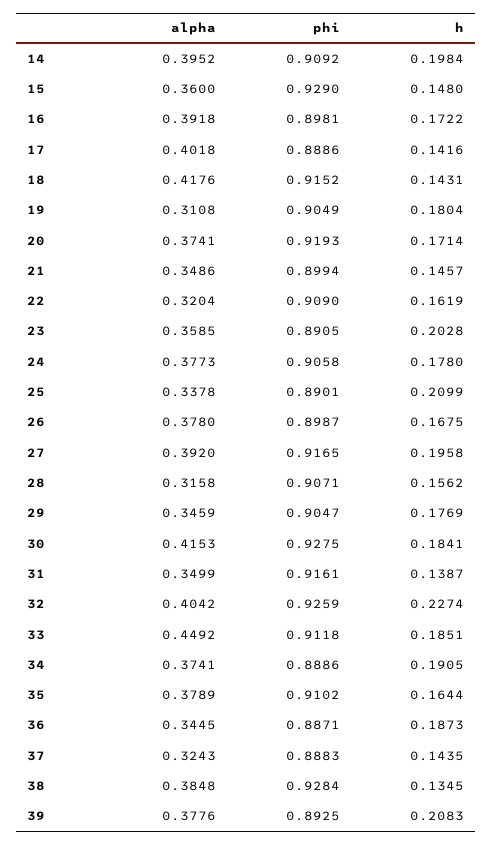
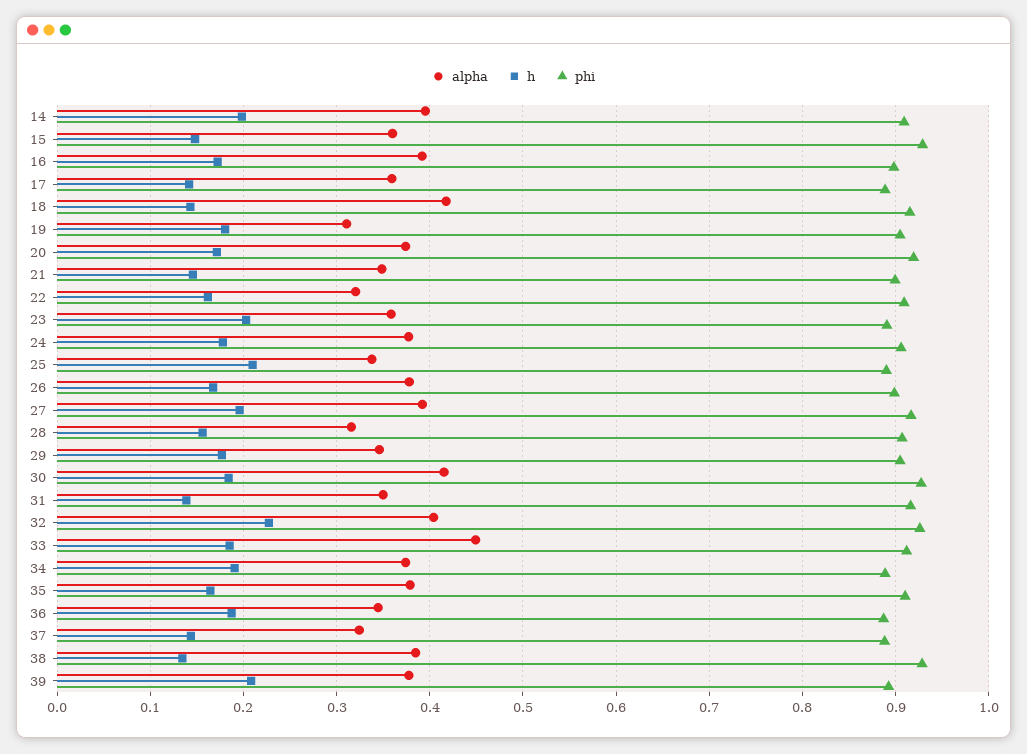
  {
    "alpha": {
      "14": 0.3952,
      "15": 0.36,
      "16": 0.3918,
-     "17": 0.4018,
+     "17": 0.36,
      "18": 0.4176,
      "19": 0.3108,
      "20": 0.3741,
      "21": 0.3486,
      "22": 0.3204,
      "23": 0.3585,
      "24": 0.3773,
      "25": 0.3378,
      "26": 0.378,
      "27": 0.392,
      "28": 0.3158,
      "29": 0.3459,
      "30": 0.4153,
      "31": 0.3499,
      "32": 0.4042,
      "33": 0.4492,
      "34": 0.3741,
      "35": 0.3789,
      "36": 0.3445,
      "37": 0.3243,
      "38": 0.3848,
      "39": 0.3776
    },
    "phi": {
      "14": 0.9092,
      "15": 0.929,
      "16": 0.8981,
      "17": 0.8886,
      "18": 0.9152,
      "19": 0.9049,
      "20": 0.9193,
      "21": 0.8994,
      "22": 0.909,
      "23": 0.8905,
      "24": 0.9058,
      "25": 0.8901,
      "26": 0.8987,
      "27": 0.9165,
      "28": 0.9071,
      "29": 0.9047,
      "30": 0.9275,
      "31": 0.9161,
      "32": 0.9259,
      "33": 0.9118,
      "34": 0.8886,
      "35": 0.9102,
      "36": 0.8871,
      "37": 0.8883,
      "38": 0.9284,
      "39": 0.8925
    },
    "h": {
      "14": 0.1984,
      "15": 0.148,
      "16": 0.1722,
      "17": 0.1416,
      "18": 0.1431,
      "19": 0.1804,
      "20": 0.1714,
      "21": 0.1457,
      "22": 0.1619,
      "23": 0.2028,
      "24": 0.178,
      "25": 0.2099,
      "26": 0.1675,
      "27": 0.1958,
      "28": 0.1562,
      "29": 0.1769,
      "30": 0.1841,
      "31": 0.1387,
      "32": 0.2274,
      "33": 0.1851,
      "34": 0.1905,
      "35": 0.1644,
      "36": 0.1873,
      "37": 0.1435,
      "38": 0.1345,
      "39": 0.2083
    }
  }

